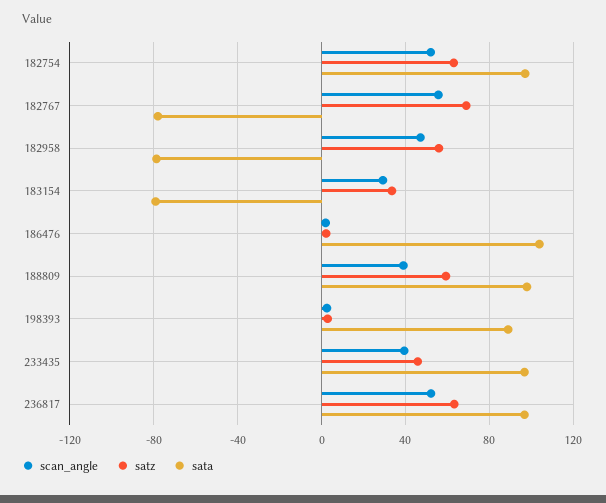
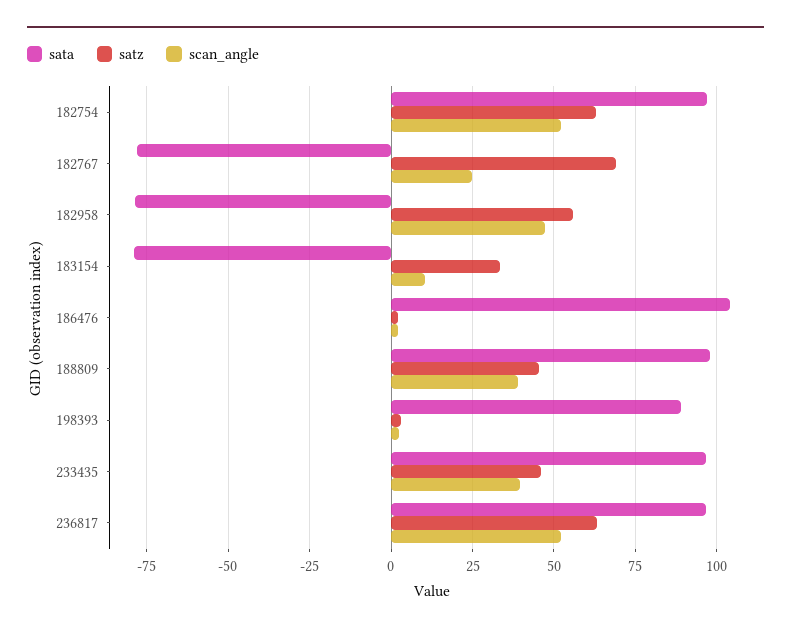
  {
    "scan_angle": {
      "182754": 52.5,
-     "182767": 55,
+     "182767": 25,
      "182958": 47.5,
-     "183154": 30,
+     "183154": 10,
      "186476": 2.5,
      "188809": 40,
      "198393": 2.5,
      "233435": 40,
      "236817": 52.5
    },
    "satz": {
      "182754": 62.5,
      "182767": 70,
      "182958": 55,
      "183154": 32.5,
      "186476": 2.5,
-     "188809": 60,
+     "188809": 45,
      "198393": 2.5,
      "233435": 45,
      "236817": 62.5
    },
    "sata": {
      "182754": 97.5,
      "182767": -77.5,
      "182958": -77.5,
      "183154": -80,
      "186476": 105,
      "188809": 97.5,
      "198393": 90,
      "233435": 97.5,
      "236817": 97.5
    }
  }

